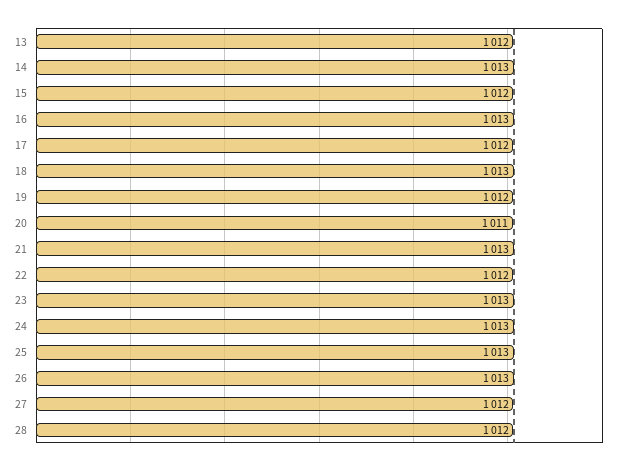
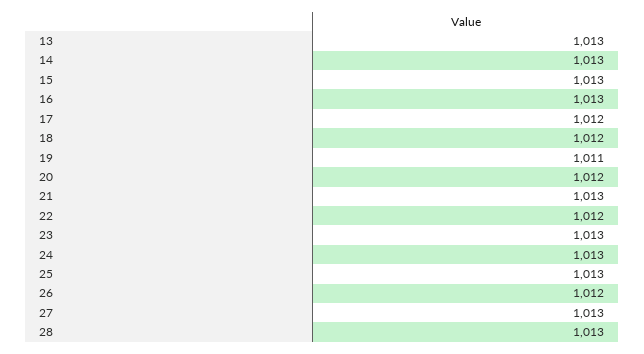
  {
-   "13": 1012,
+   "13": 1013,
    "14": 1013,
-   "15": 1012,
+   "15": 1013,
    "16": 1013,
    "17": 1012,
-   "18": 1013,
+   "18": 1012,
-   "19": 1012,
+   "19": 1011,
-   "20": 1011,
+   "20": 1012,
    "21": 1013,
    "22": 1012,
    "23": 1013,
    "24": 1013,
    "25": 1013,
-   "26": 1013,
+   "26": 1012,
-   "27": 1012,
+   "27": 1013,
-   "28": 1012
+   "28": 1013
  }

